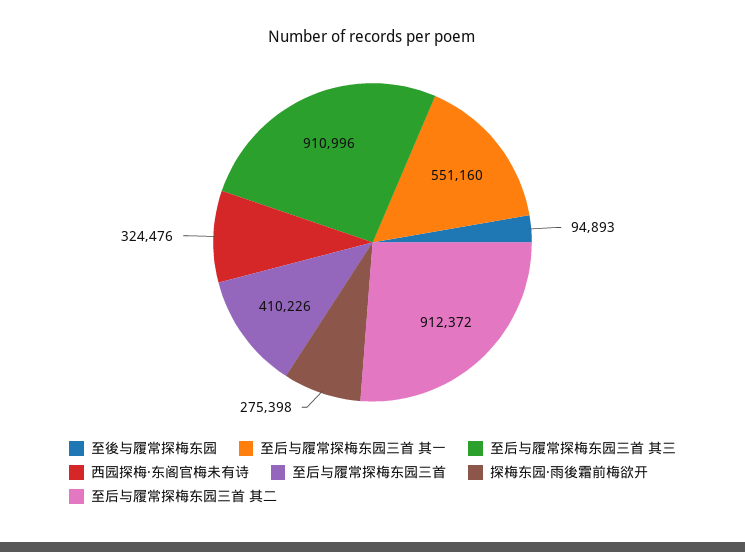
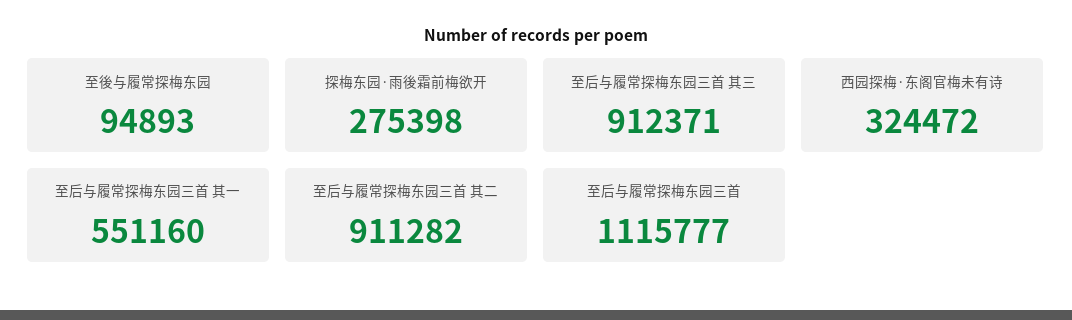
  {
    "至後与履常探梅东园": 94893,
    "至后与履常探梅东园三首 其一": 551160,
-   "至后与履常探梅东园三首 其三": 910996,
+   "至后与履常探梅东园三首 其三": 912371,
-   "西园探梅·东阁官梅未有诗": 324476,
+   "西园探梅·东阁官梅未有诗": 324472,
-   "至后与履常探梅东园三首": 410226,
+   "至后与履常探梅东园三首": 1115777,
    "探梅东园·雨後霜前梅欲开": 275398,
-   "至后与履常探梅东园三首 其二": 912372
+   "至后与履常探梅东园三首 其二": 911282
  }

